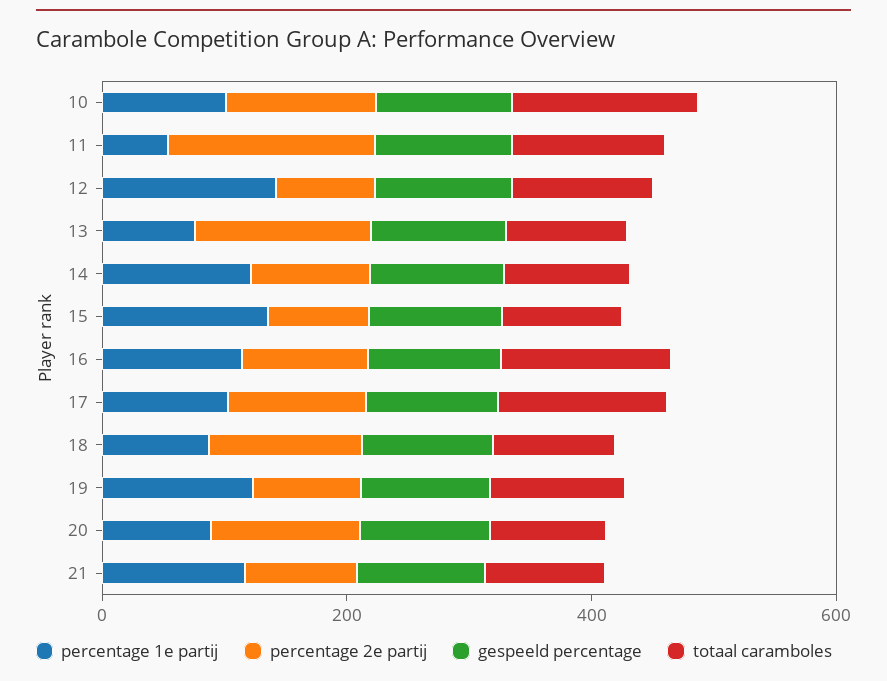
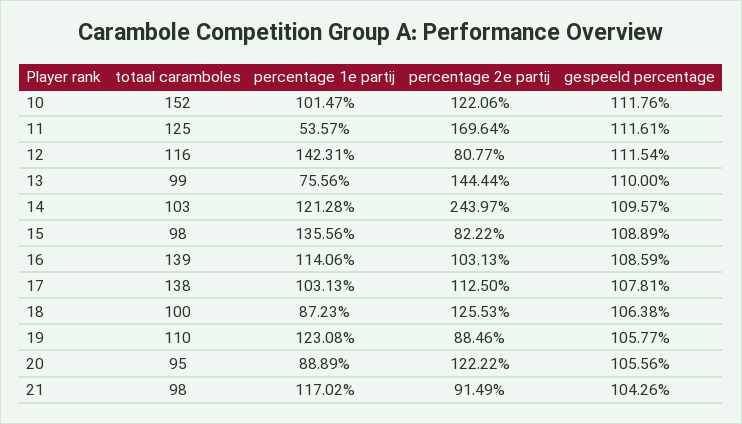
  {
    "percentage 1e partij": {
      "10": 101.47,
      "11": 53.57,
      "12": 142.31,
      "13": 75.56,
      "14": 121.28,
      "15": 135.56,
      "16": 114.06,
      "17": 103.13,
      "18": 87.23,
      "19": 123.08,
      "20": 88.89,
      "21": 117.02
    },
    "percentage 2e partij": {
      "10": 122.06,
      "11": 169.64,
      "12": 80.77,
      "13": 144.44,
-     "14": 100,
+     "14": 243.97,
      "15": 82.22,
      "16": 103.13,
      "17": 112.5,
      "18": 125.53,
      "19": 88.46,
      "20": 122.22,
      "21": 91.49
    },
    "gespeeld percentage": {
      "10": 111.76,
      "11": 111.61,
      "12": 111.54,
      "13": 110,
      "14": 109.57,
      "15": 108.89,
      "16": 108.59,
      "17": 107.81,
      "18": 106.38,
      "19": 105.77,
      "20": 105.56,
      "21": 104.26
    },
    "totaal caramboles": {
      "10": 152,
      "11": 125,
      "12": 116,
      "13": 99,
      "14": 103,
      "15": 98,
      "16": 139,
      "17": 138,
      "18": 100,
      "19": 110,
      "20": 95,
      "21": 98
    }
  }

